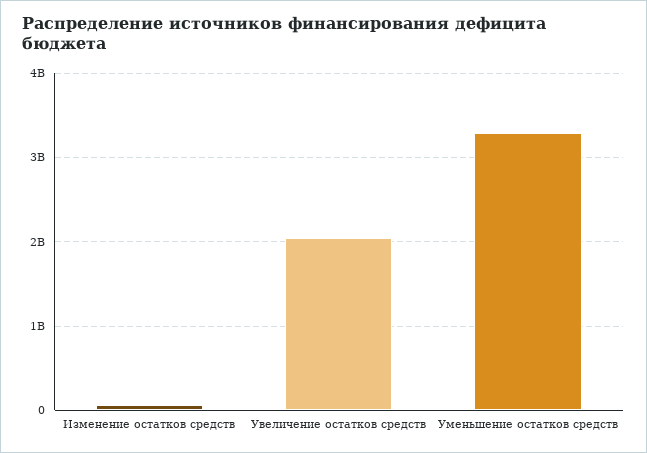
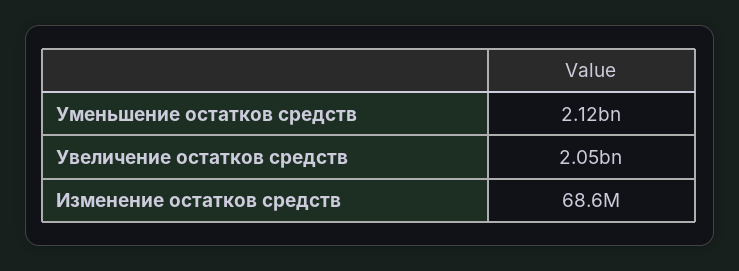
  {
    "Изменение остатков средств": 68600000,
    "Увеличение остатков средств": 2050000000,
-   "Уменьшение остатков средств": 3300000000
+   "Уменьшение остатков средств": 2120000000
  }

